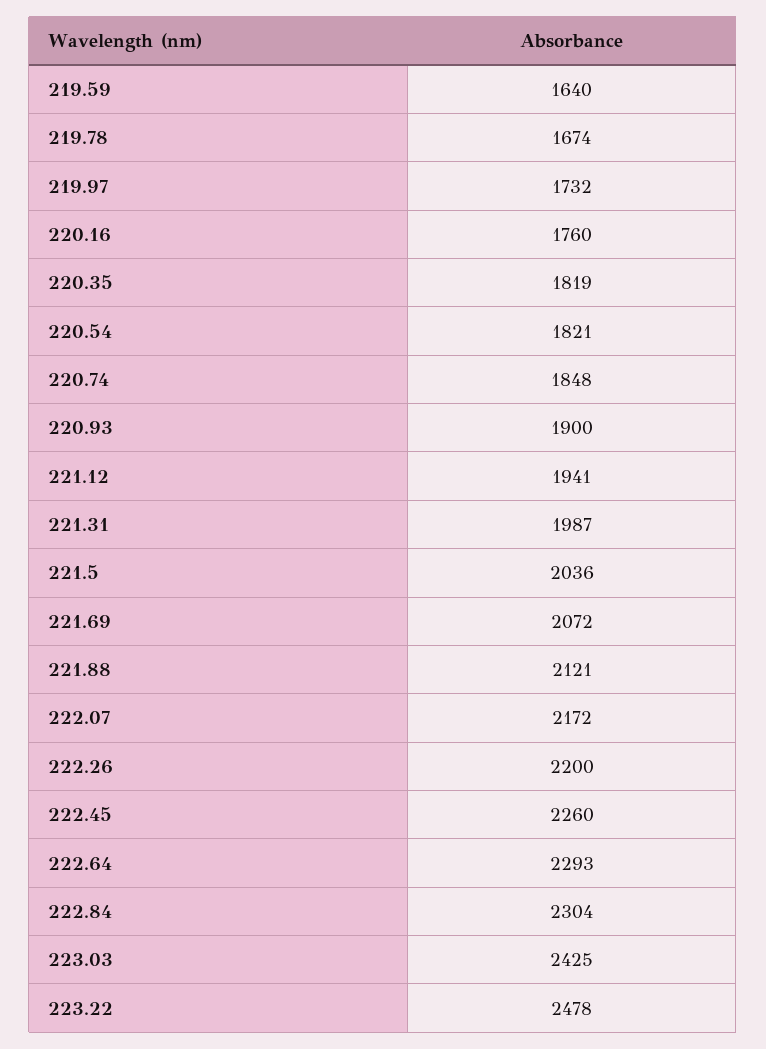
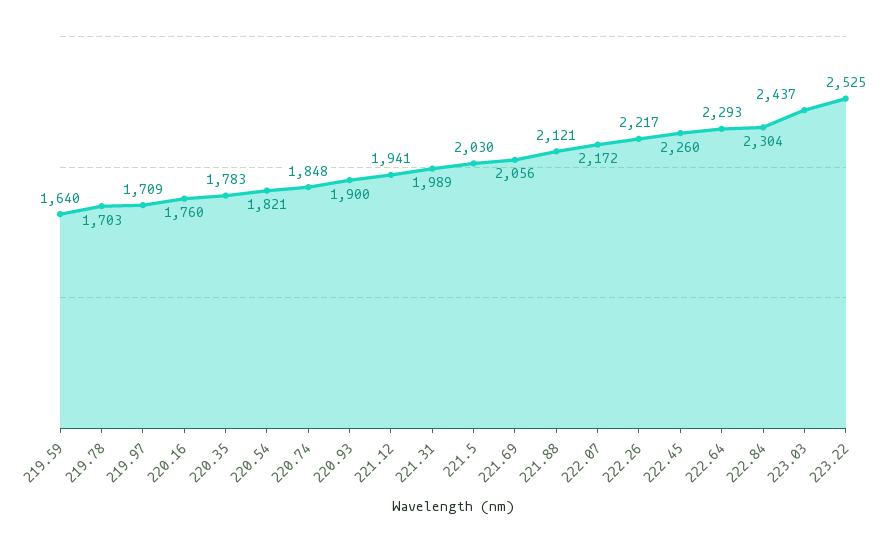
  {
    "219.59": 1640,
-   "219.78": 1674,
+   "219.78": 1703,
-   "219.97": 1732,
+   "219.97": 1709,
    "220.16": 1760,
-   "220.35": 1819,
+   "220.35": 1783,
    "220.54": 1821,
    "220.74": 1848,
    "220.93": 1900,
    "221.12": 1941,
-   "221.31": 1987,
+   "221.31": 1989,
-   "221.5": 2036,
+   "221.5": 2030,
-   "221.69": 2072,
+   "221.69": 2056,
    "221.88": 2121,
    "222.07": 2172,
-   "222.26": 2200,
+   "222.26": 2217,
    "222.45": 2260,
    "222.64": 2293,
    "222.84": 2304,
-   "223.03": 2425,
+   "223.03": 2437,
-   "223.22": 2478
+   "223.22": 2525
  }

